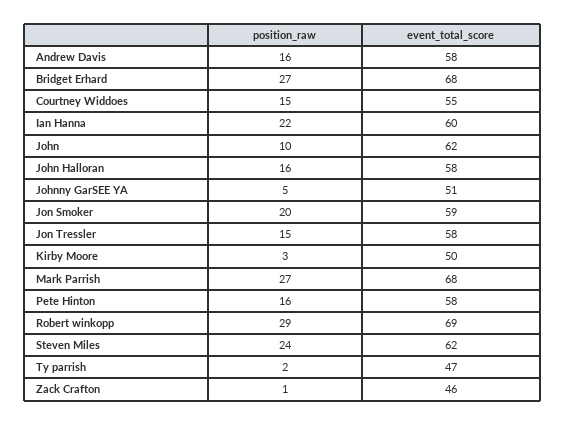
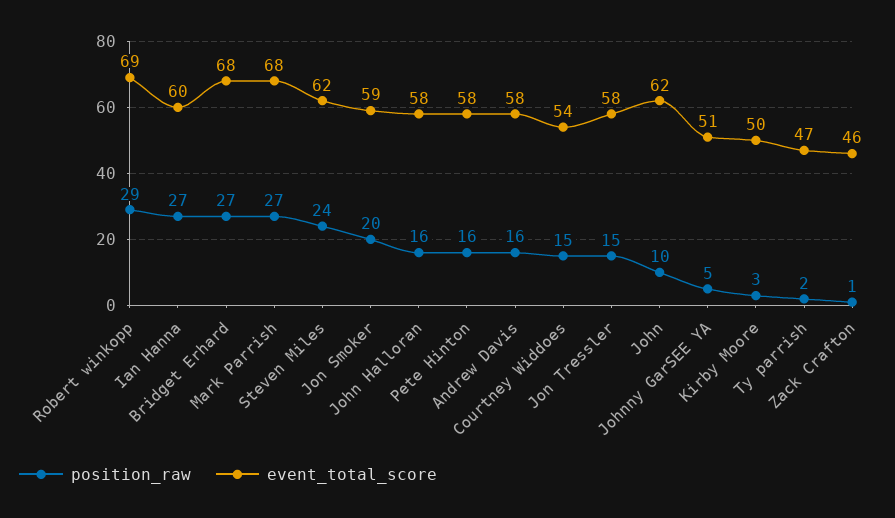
  {
    "position_raw": {
      "Andrew Davis": 16,
      "Bridget Erhard": 27,
      "Courtney Widdoes": 15,
-     "Ian Hanna": 22,
+     "Ian Hanna": 27,
      "John": 10,
      "John Halloran": 16,
      "Johnny GarSEE YA": 5,
      "Jon Smoker": 20,
      "Jon Tressler": 15,
      "Kirby Moore": 3,
      "Mark Parrish": 27,
      "Pete Hinton": 16,
      "Robert winkopp": 29,
      "Steven Miles": 24,
      "Ty parrish": 2,
      "Zack Crafton": 1
    },
    "event_total_score": {
      "Andrew Davis": 58,
      "Bridget Erhard": 68,
-     "Courtney Widdoes": 55,
+     "Courtney Widdoes": 54,
      "Ian Hanna": 60,
      "John": 62,
      "John Halloran": 58,
      "Johnny GarSEE YA": 51,
      "Jon Smoker": 59,
      "Jon Tressler": 58,
      "Kirby Moore": 50,
      "Mark Parrish": 68,
      "Pete Hinton": 58,
      "Robert winkopp": 69,
      "Steven Miles": 62,
      "Ty parrish": 47,
      "Zack Crafton": 46
    }
  }

